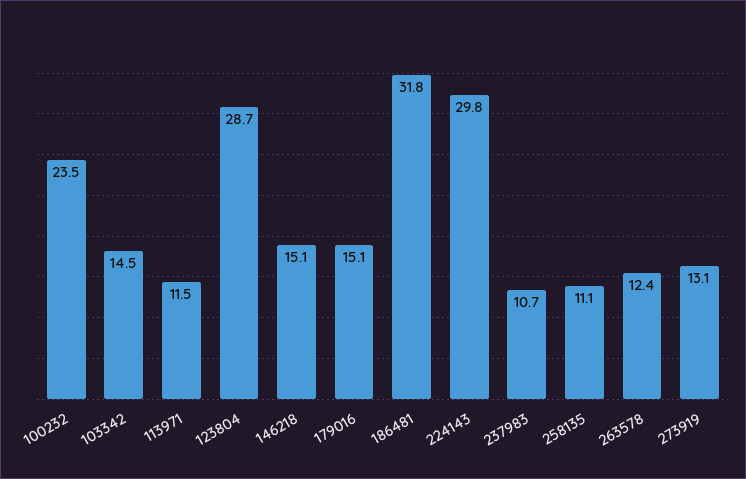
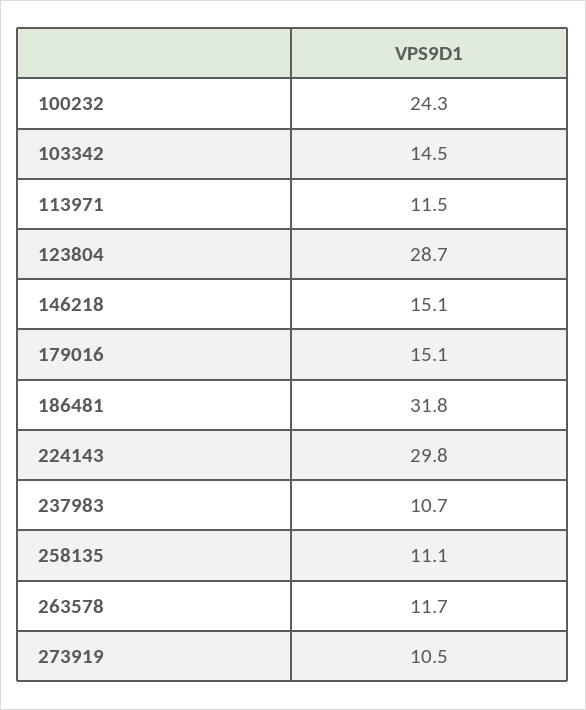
  {
-   "100232": 23.5,
+   "100232": 24.3,
    "103342": 14.5,
    "113971": 11.5,
    "123804": 28.7,
    "146218": 15.1,
    "179016": 15.1,
    "186481": 31.8,
    "224143": 29.8,
    "237983": 10.7,
    "258135": 11.1,
-   "263578": 12.4,
+   "263578": 11.7,
-   "273919": 13.1
+   "273919": 10.5
  }

